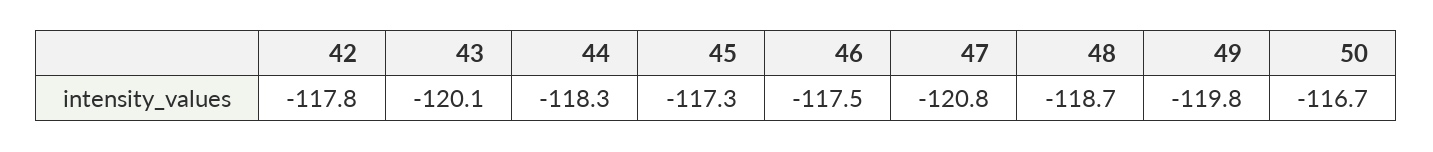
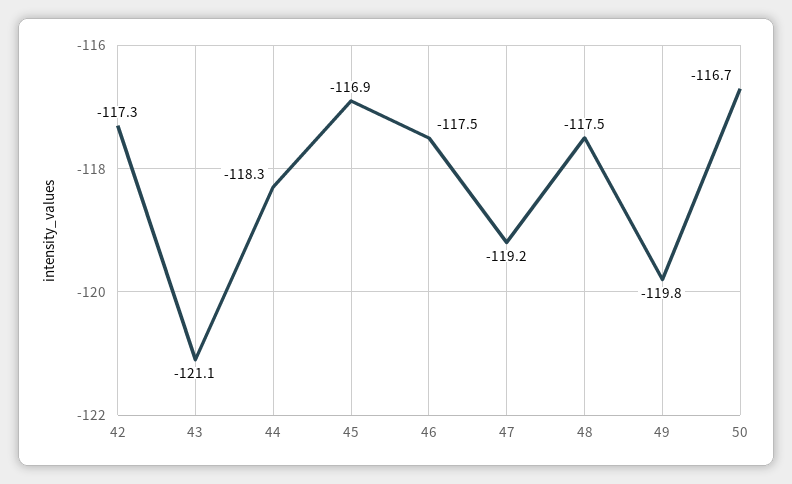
  {
-   "42": -117.8,
+   "42": -117.3,
-   "43": -120.1,
+   "43": -121.1,
    "44": -118.3,
-   "45": -117.3,
+   "45": -116.9,
    "46": -117.5,
-   "47": -120.8,
+   "47": -119.2,
-   "48": -118.7,
+   "48": -117.5,
    "49": -119.8,
    "50": -116.7
  }

